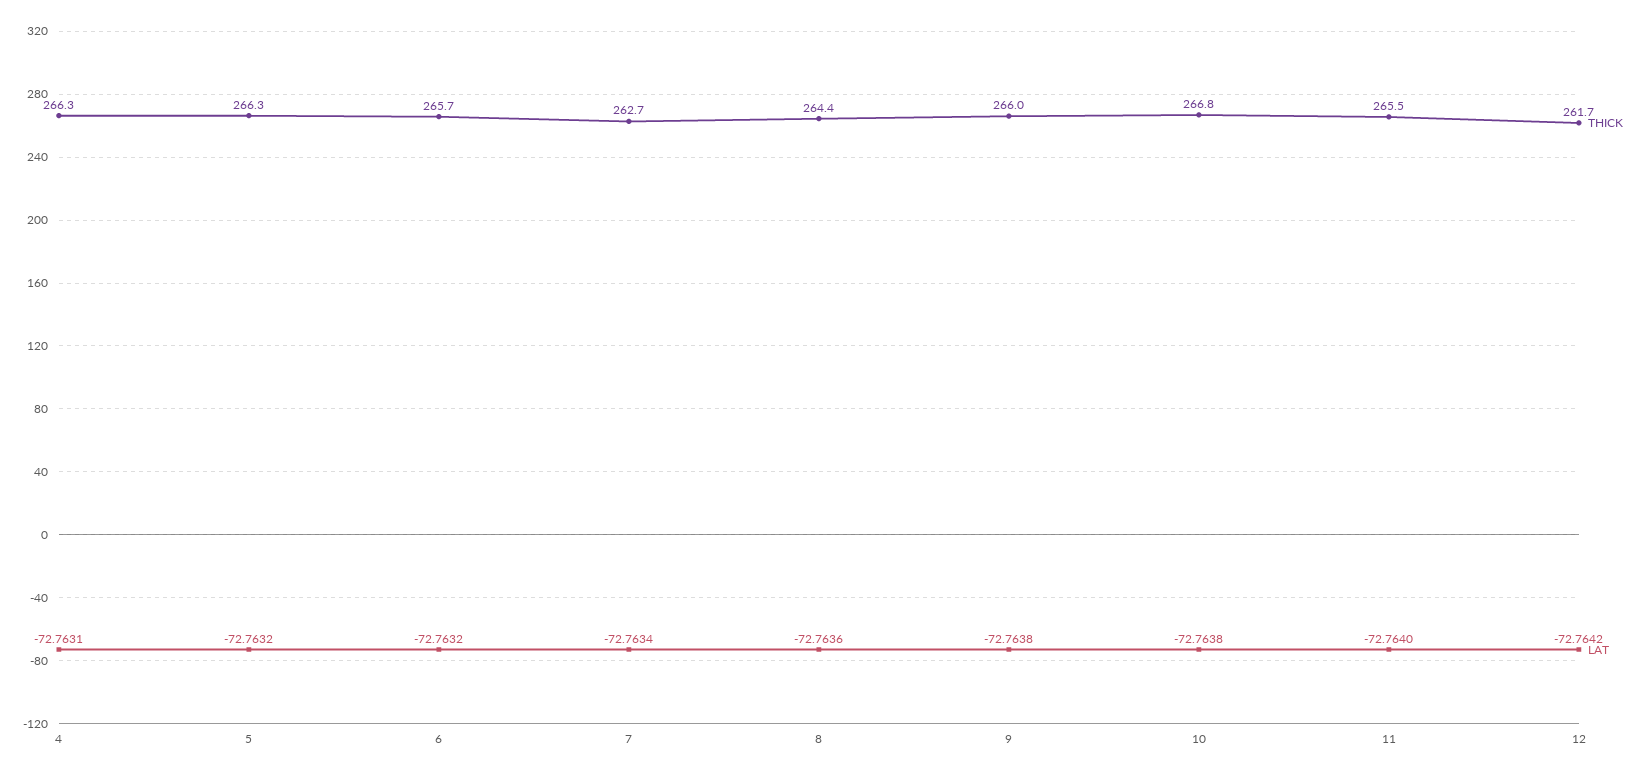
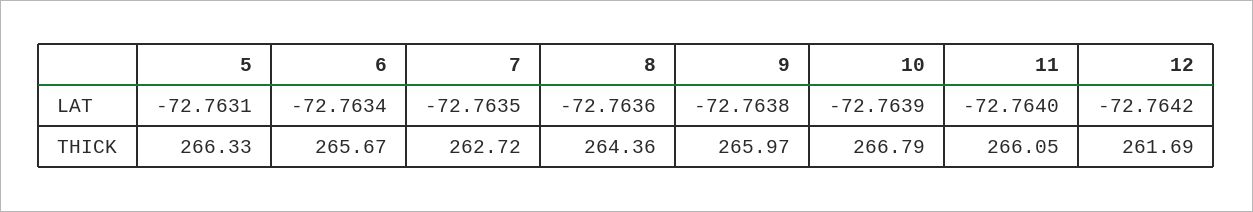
  {
    "THICK": {
-     "4": 266.3,
      "5": 266.33,
      "6": 265.67,
      "7": 262.72,
      "8": 264.36,
      "9": 265.97,
      "10": 266.79,
-     "11": 265.5,
+     "11": 266.05,
      "12": 261.69
    },
    "LAT": {
-     "4": -72.7631,
-     "5": -72.7632,
+     "5": -72.7631,
-     "6": -72.7632,
+     "6": -72.7634,
-     "7": -72.7634,
+     "7": -72.7635,
      "8": -72.7636,
      "9": -72.7638,
-     "10": -72.7638,
+     "10": -72.7639,
      "11": -72.764,
      "12": -72.7642
    }
  }

